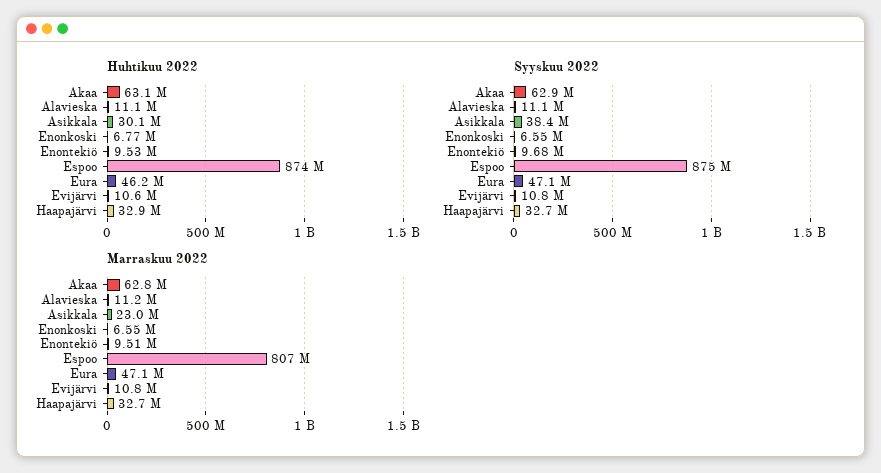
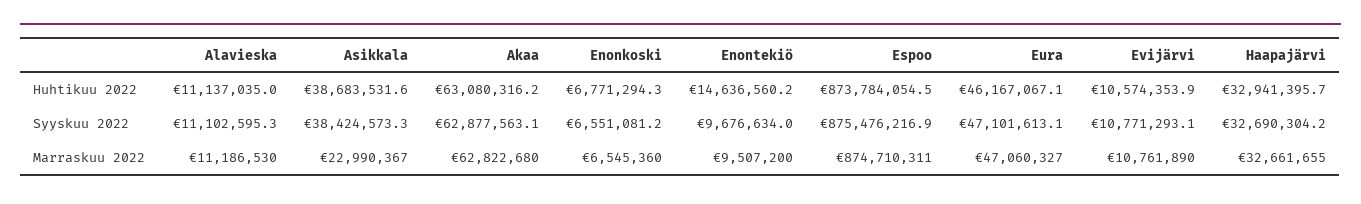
  {
    "Huhtikuu 2022": {
      "Akaa": 63080316.2,
      "Alavieska": 11137035,
-     "Asikkala": 30100000,
+     "Asikkala": 38683531.6,
      "Enonkoski": 6771294.3,
-     "Enontekiö": 9530000,
+     "Enontekiö": 14636560.2,
      "Espoo": 873784054.5,
      "Eura": 46167067.1,
      "Evijärvi": 10574353.9,
      "Haapajärvi": 32941395.7
    },
    "Syyskuu 2022": {
      "Akaa": 62877563.1,
      "Alavieska": 11102595.3,
      "Asikkala": 38424573.3,
      "Enonkoski": 6551081.2,
      "Enontekiö": 9676634,
      "Espoo": 875476216.9,
      "Eura": 47101613.1,
      "Evijärvi": 10771293.1,
      "Haapajärvi": 32690304.2
    },
    "Marraskuu 2022": {
      "Akaa": 62822680,
      "Alavieska": 11186530,
      "Asikkala": 22990367,
      "Enonkoski": 6545360,
      "Enontekiö": 9507200,
-     "Espoo": 807000000,
+     "Espoo": 874710311,
      "Eura": 47060327,
      "Evijärvi": 10761890,
      "Haapajärvi": 32661655
    }
  }

